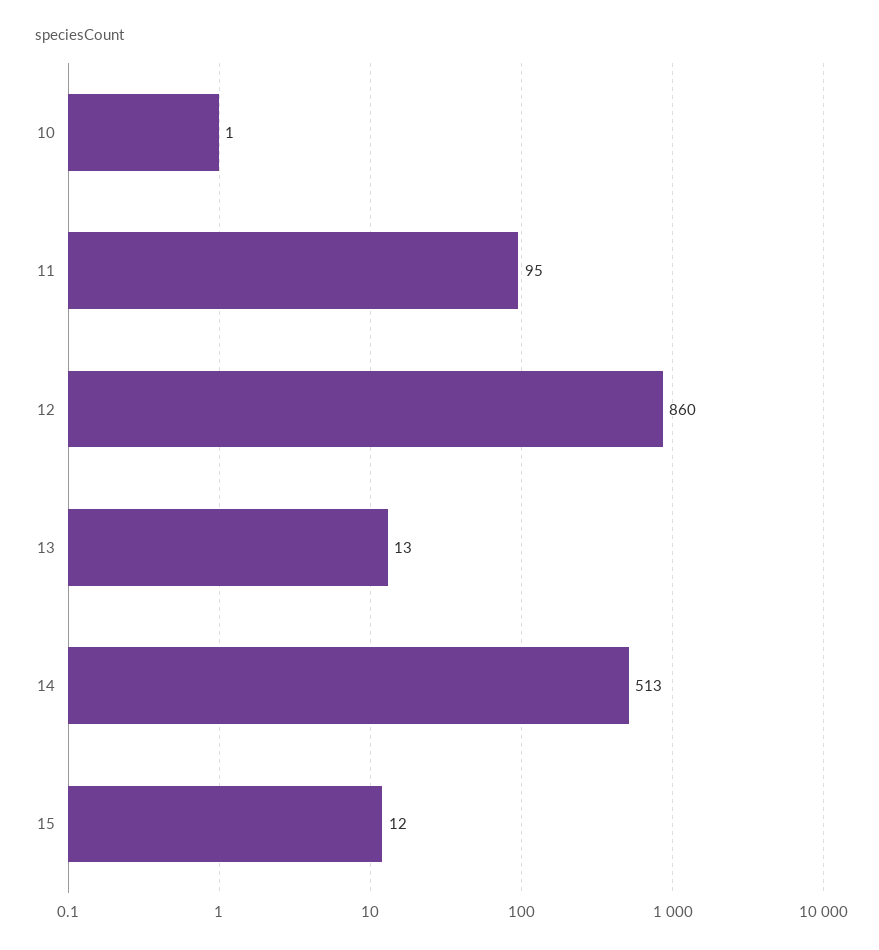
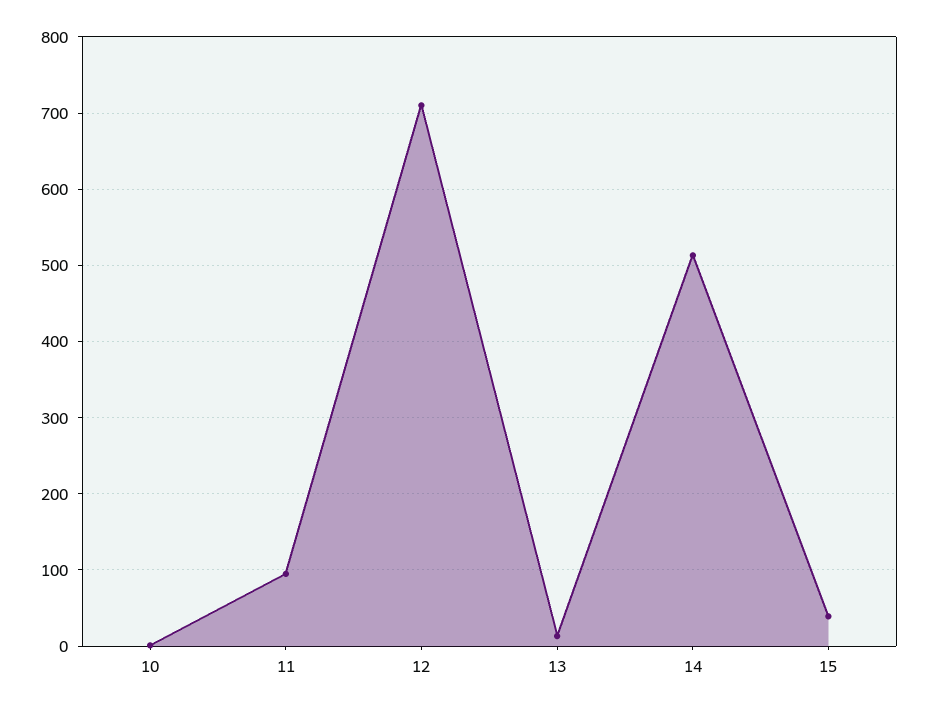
  {
    "10": 1,
    "11": 95,
-   "12": 860,
+   "12": 710,
    "13": 13,
    "14": 513,
-   "15": 12
+   "15": 40
  }

